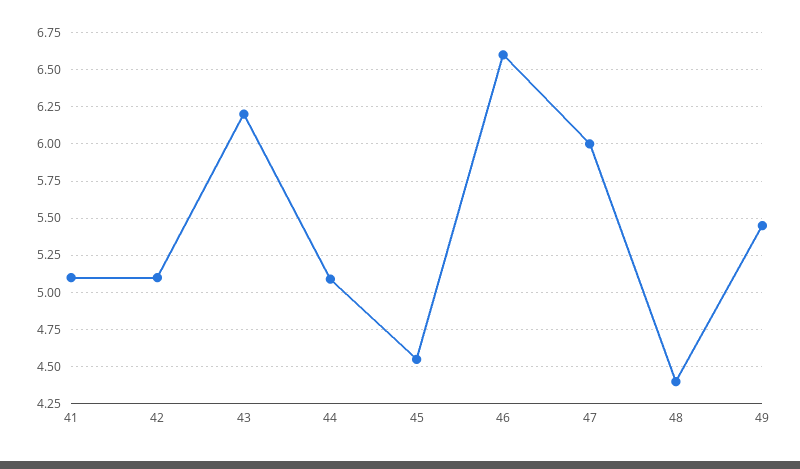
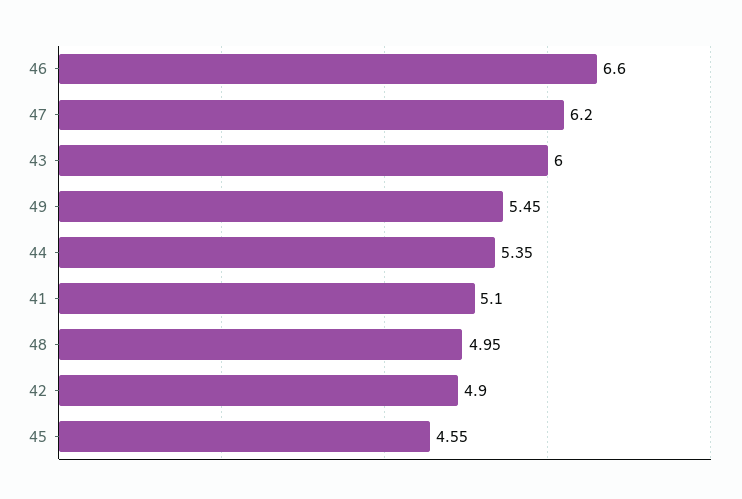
  {
    "41": 5.1,
-   "42": 5.1,
+   "42": 4.9,
-   "43": 6.2,
+   "43": 6,
-   "44": 5.1,
+   "44": 5.35,
    "45": 4.55,
    "46": 6.6,
-   "47": 6,
+   "47": 6.2,
-   "48": 4.4,
+   "48": 4.95,
    "49": 5.45
  }

